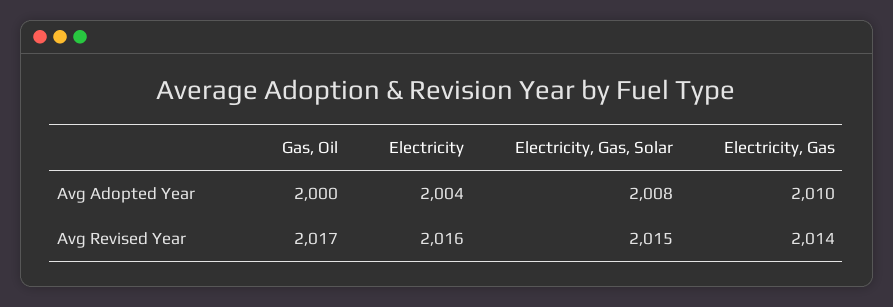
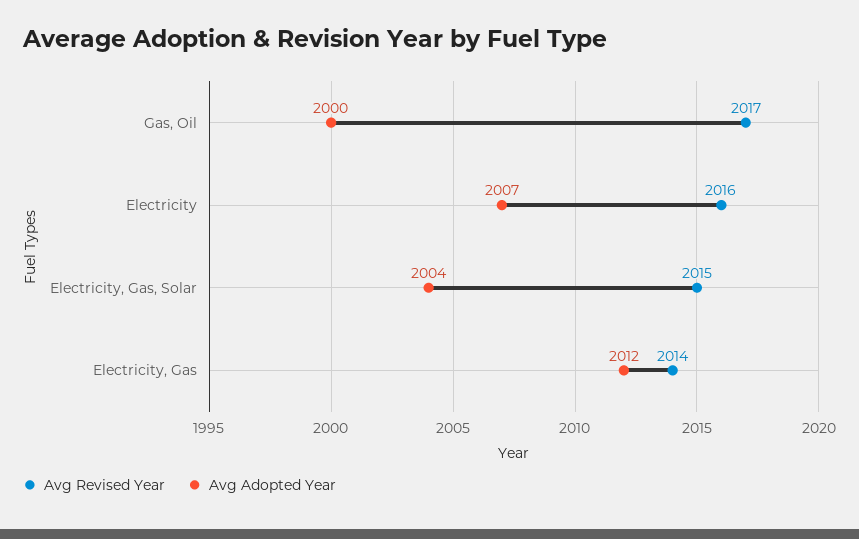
  {
    "Avg Adopted Year": {
      "Gas, Oil": 2000,
-     "Electricity": 2004,
+     "Electricity": 2007,
-     "Electricity, Gas, Solar": 2008,
+     "Electricity, Gas, Solar": 2004,
-     "Electricity, Gas": 2010
+     "Electricity, Gas": 2012
    },
    "Avg Revised Year": {
      "Gas, Oil": 2017,
      "Electricity": 2016,
      "Electricity, Gas, Solar": 2015,
      "Electricity, Gas": 2014
    }
  }

